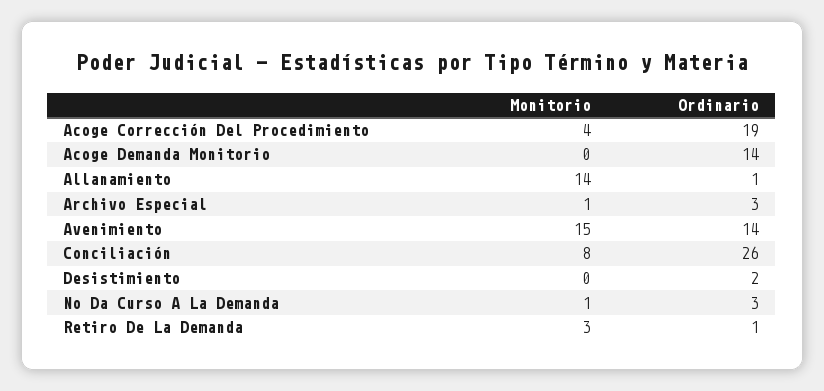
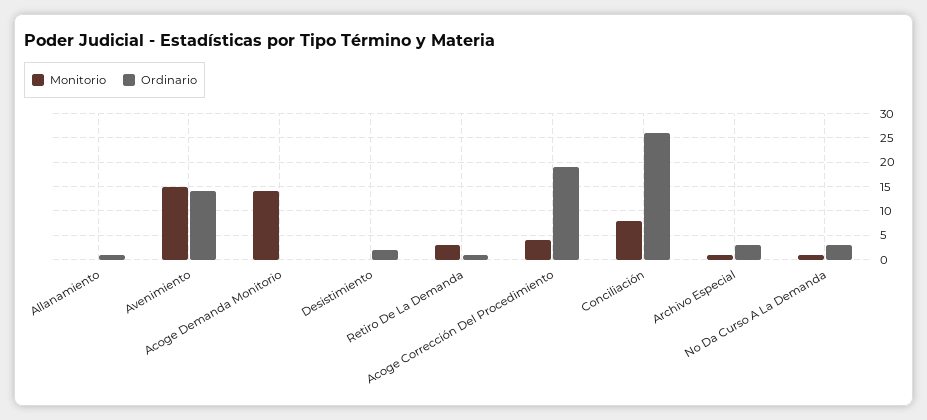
  {
    "Monitorio": {
      "Acoge Corrección Del Procedimiento": 4,
-     "Acoge Demanda Monitorio": 0,
+     "Acoge Demanda Monitorio": 15,
-     "Allanamiento": 14,
+     "Allanamiento": 0,
      "Archivo Especial": 1,
      "Avenimiento": 15,
      "Conciliación": 8,
      "Desistimiento": 0,
      "No Da Curso A La Demanda": 1,
      "Retiro De La Demanda": 3
    },
    "Ordinario": {
      "Acoge Corrección Del Procedimiento": 19,
-     "Acoge Demanda Monitorio": 14,
+     "Acoge Demanda Monitorio": 0,
      "Allanamiento": 1,
      "Archivo Especial": 3,
      "Avenimiento": 14,
      "Conciliación": 26,
      "Desistimiento": 2,
      "No Da Curso A La Demanda": 3,
      "Retiro De La Demanda": 1
    }
  }

